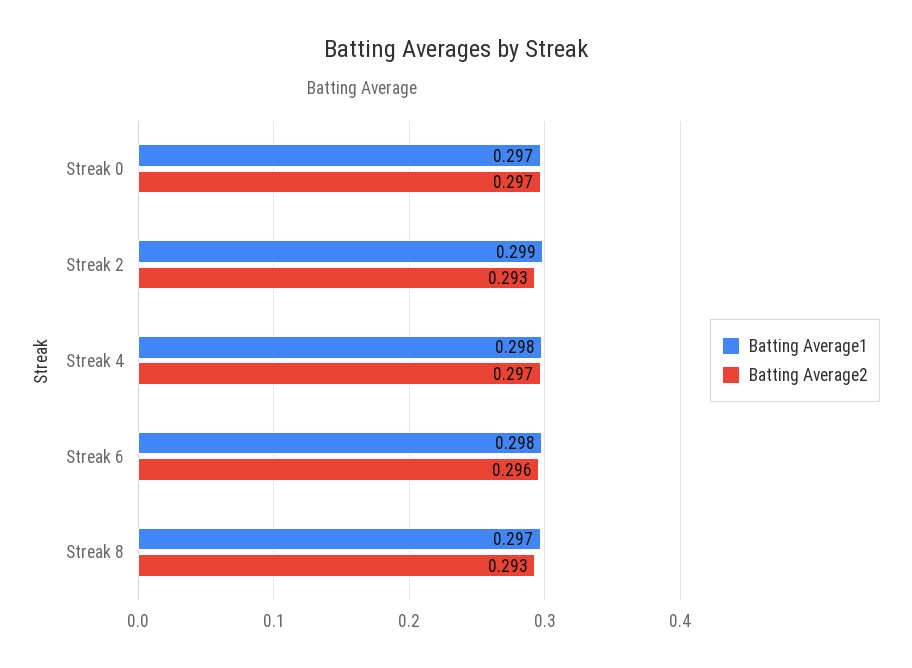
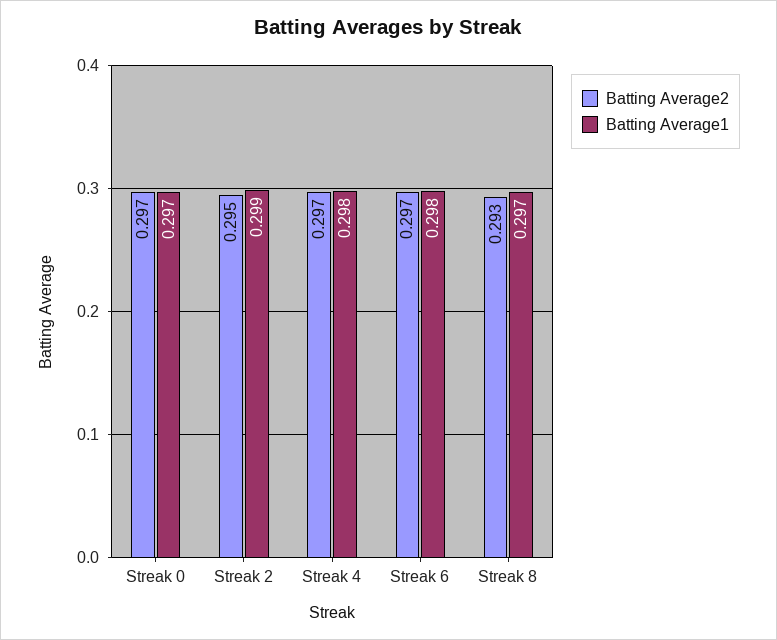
  {
    "Batting Average1": {
      "Streak 0": 0.297,
      "Streak 2": 0.299,
      "Streak 4": 0.298,
      "Streak 6": 0.298,
      "Streak 8": 0.297
    },
    "Batting Average2": {
      "Streak 0": 0.297,
-     "Streak 2": 0.293,
+     "Streak 2": 0.295,
      "Streak 4": 0.297,
-     "Streak 6": 0.296,
+     "Streak 6": 0.297,
      "Streak 8": 0.293
    }
  }

